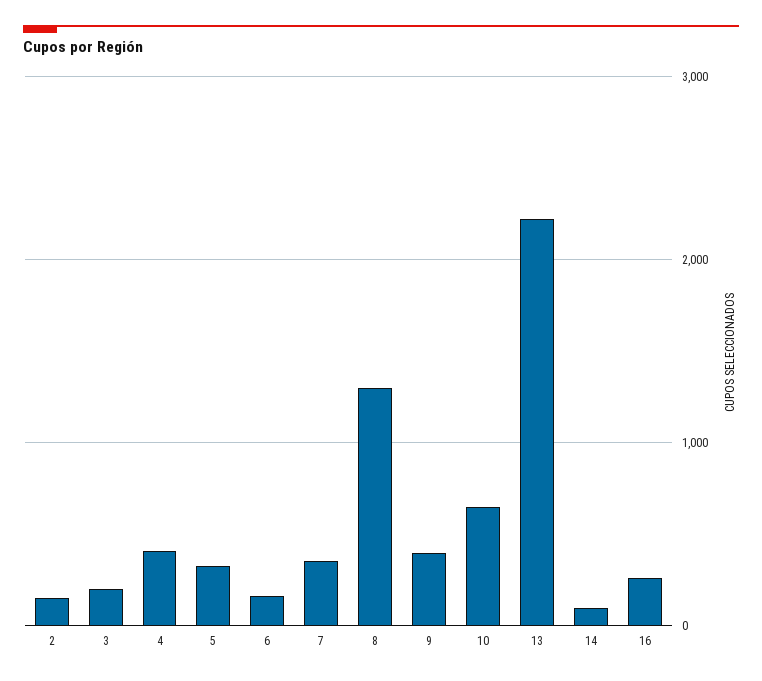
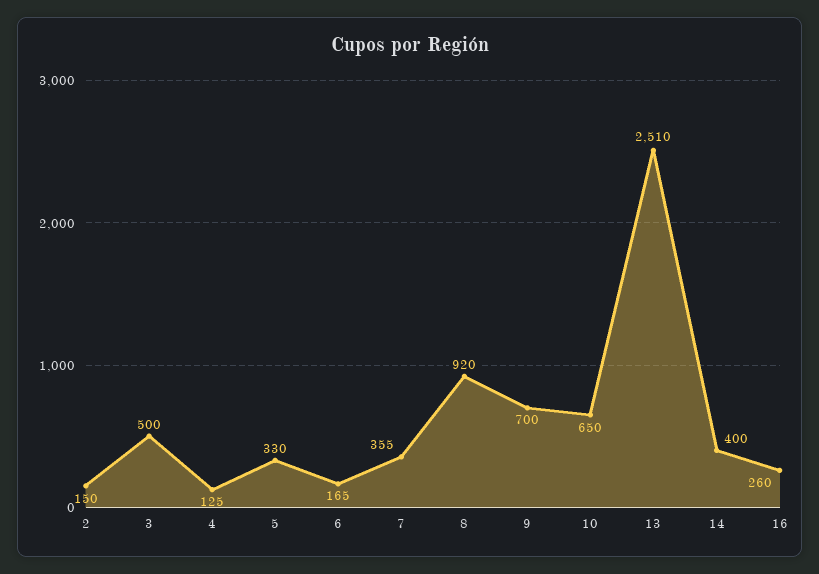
  {
    "2": 150,
-   "3": 200,
+   "3": 500,
-   "4": 400,
+   "4": 125,
    "5": 330,
    "6": 165,
    "7": 355,
-   "8": 1300,
+   "8": 920,
-   "9": 400,
+   "9": 700,
    "10": 650,
-   "13": 2200,
+   "13": 2510,
-   "14": 100,
+   "14": 400,
    "16": 260
  }

